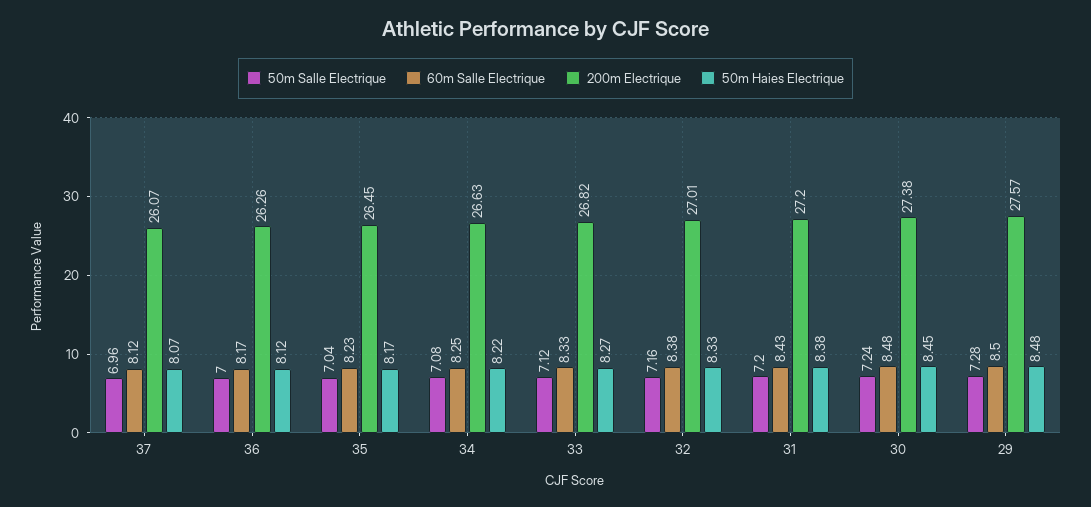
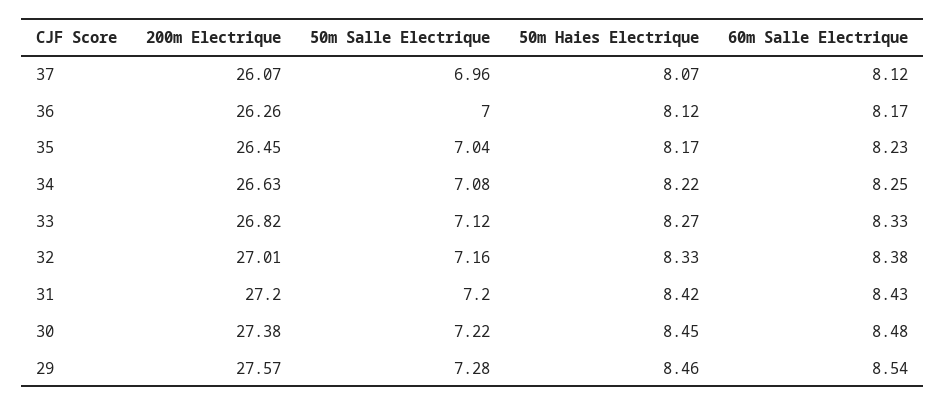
  {
    "50m Salle Electrique": {
      "37": 6.96,
      "36": 7,
      "35": 7.04,
      "34": 7.08,
      "33": 7.12,
      "32": 7.16,
      "31": 7.2,
-     "30": 7.24,
+     "30": 7.22,
      "29": 7.28
    },
    "60m Salle Electrique": {
      "37": 8.12,
      "36": 8.17,
      "35": 8.23,
      "34": 8.25,
      "33": 8.33,
      "32": 8.38,
      "31": 8.43,
      "30": 8.48,
-     "29": 8.5
+     "29": 8.54
    },
    "200m Electrique": {
      "37": 26.07,
      "36": 26.26,
      "35": 26.45,
      "34": 26.63,
      "33": 26.82,
      "32": 27.01,
      "31": 27.2,
      "30": 27.38,
      "29": 27.57
    },
    "50m Haies Electrique": {
      "37": 8.07,
      "36": 8.12,
      "35": 8.17,
      "34": 8.22,
      "33": 8.27,
      "32": 8.33,
-     "31": 8.38,
+     "31": 8.42,
      "30": 8.45,
-     "29": 8.48
+     "29": 8.46
    }
  }

